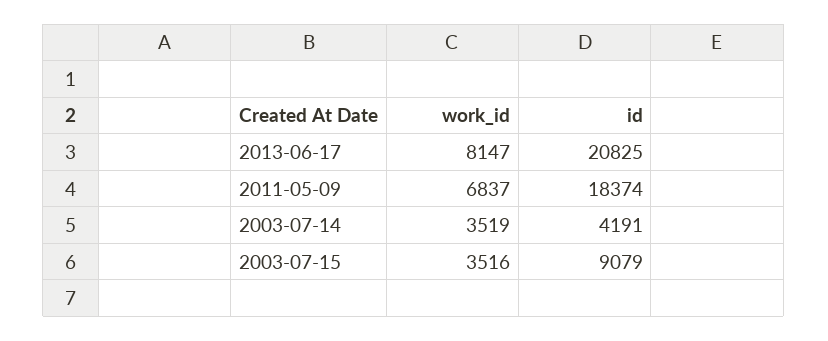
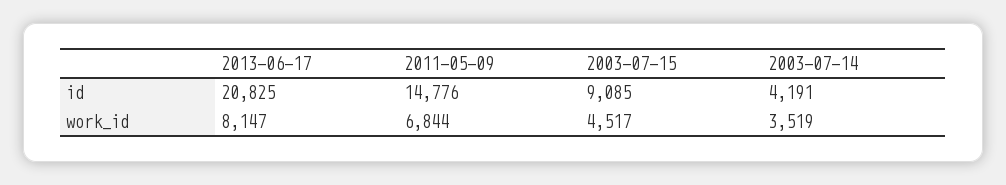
  {
    "work_id": {
      "2013-06-17": 8147,
-     "2011-05-09": 6837,
+     "2011-05-09": 6844,
      "2003-07-14": 3519,
-     "2003-07-15": 3516
+     "2003-07-15": 4517
    },
    "id": {
      "2013-06-17": 20825,
-     "2011-05-09": 18374,
+     "2011-05-09": 14776,
      "2003-07-14": 4191,
-     "2003-07-15": 9079
+     "2003-07-15": 9085
    }
  }

